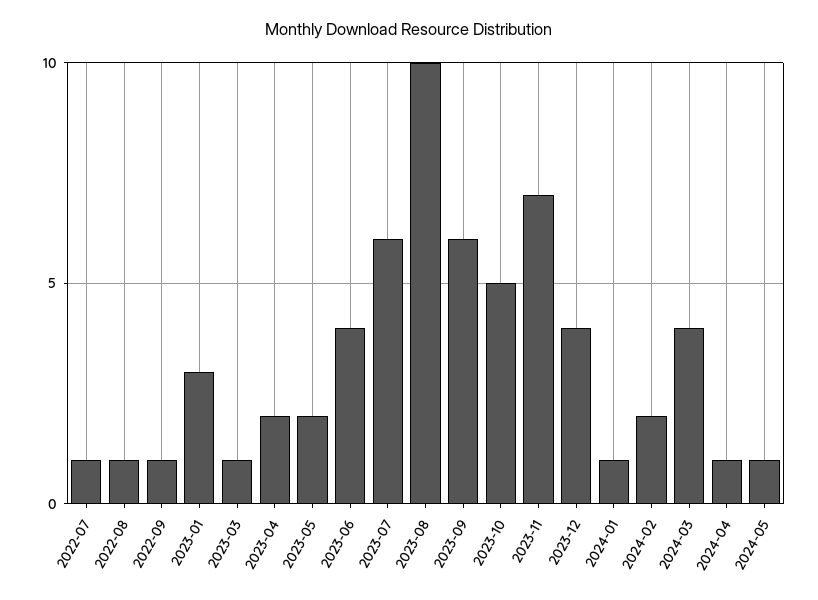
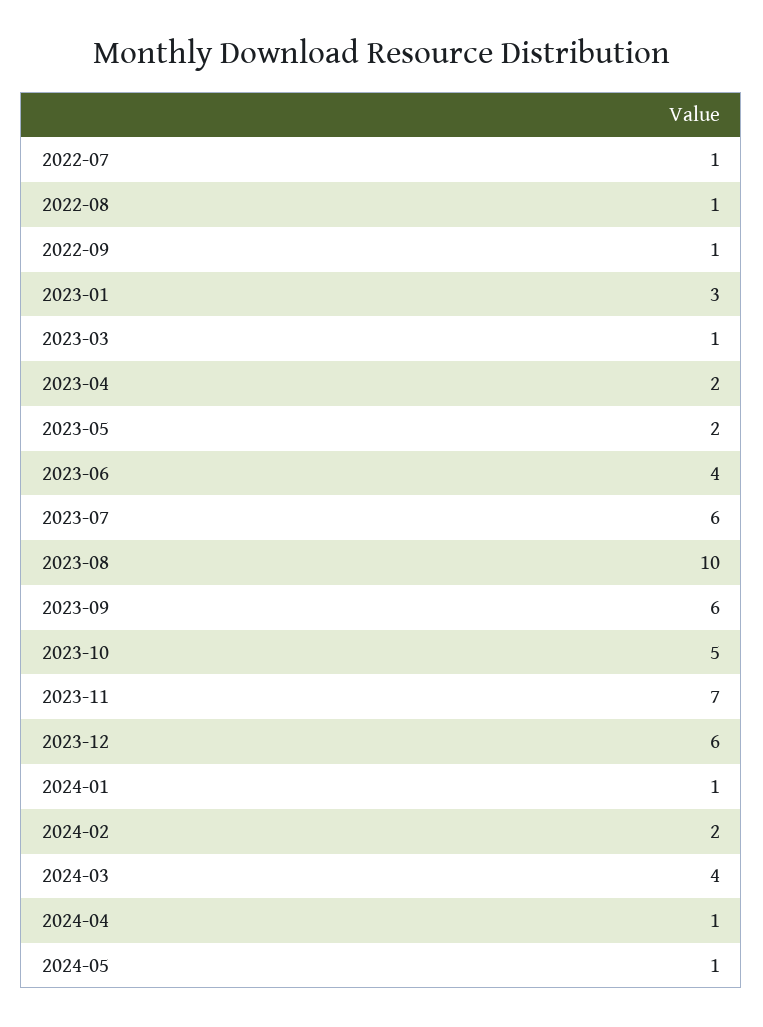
  {
    "2022-07": 1,
    "2022-08": 1,
    "2022-09": 1,
    "2023-01": 3,
    "2023-03": 1,
    "2023-04": 2,
    "2023-05": 2,
    "2023-06": 4,
    "2023-07": 6,
    "2023-08": 10,
    "2023-09": 6,
    "2023-10": 5,
    "2023-11": 7,
-   "2023-12": 4,
+   "2023-12": 6,
    "2024-01": 1,
    "2024-02": 2,
    "2024-03": 4,
    "2024-04": 1,
    "2024-05": 1
  }

